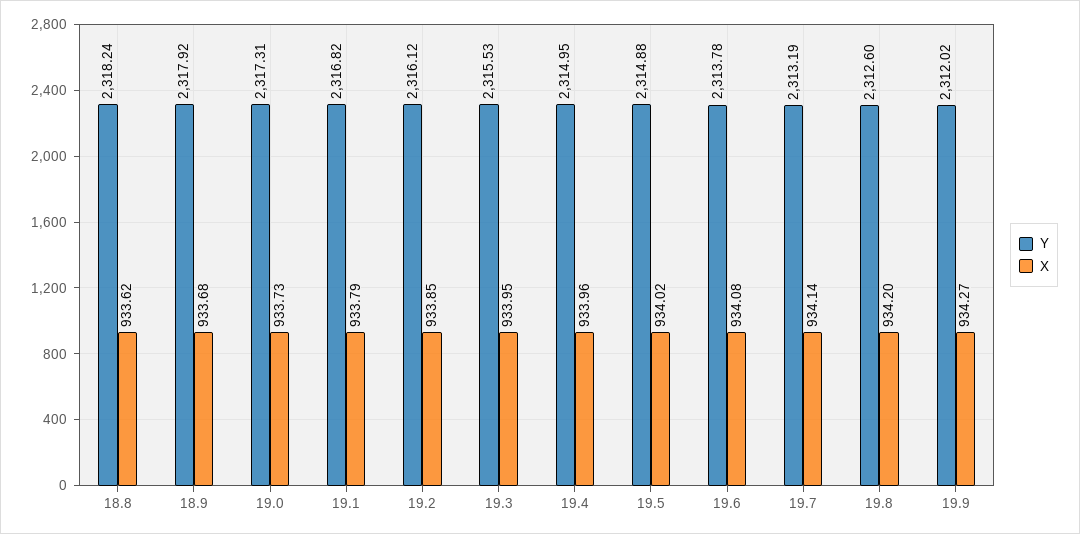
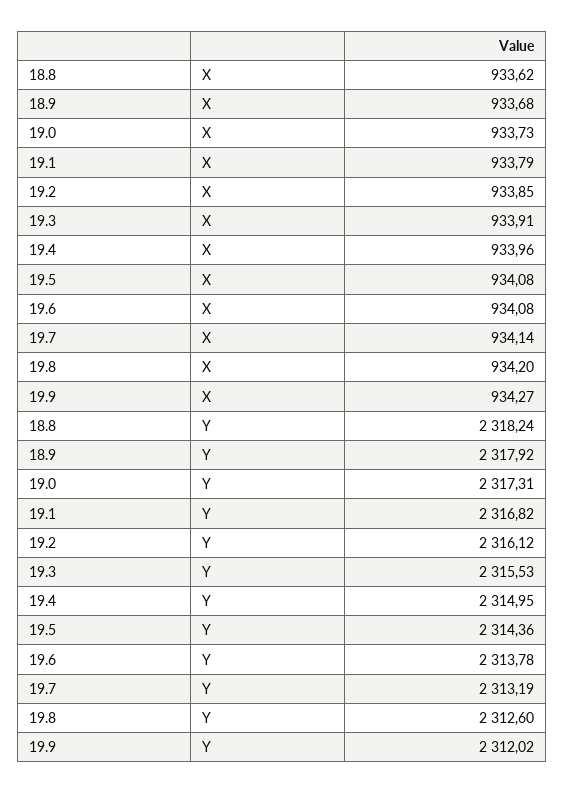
  {
    "Y": {
      "18.8": 2318.24,
      "18.9": 2317.92,
      "19.0": 2317.31,
      "19.1": 2316.82,
      "19.2": 2316.12,
      "19.3": 2315.53,
      "19.4": 2314.95,
-     "19.5": 2314.88,
+     "19.5": 2314.36,
      "19.6": 2313.78,
      "19.7": 2313.19,
      "19.8": 2312.6,
      "19.9": 2312.02
    },
    "X": {
      "18.8": 933.62,
      "18.9": 933.68,
      "19.0": 933.73,
      "19.1": 933.79,
      "19.2": 933.85,
-     "19.3": 933.95,
+     "19.3": 933.91,
      "19.4": 933.96,
-     "19.5": 934.02,
+     "19.5": 934.08,
      "19.6": 934.08,
      "19.7": 934.14,
      "19.8": 934.2,
      "19.9": 934.27
    }
  }

